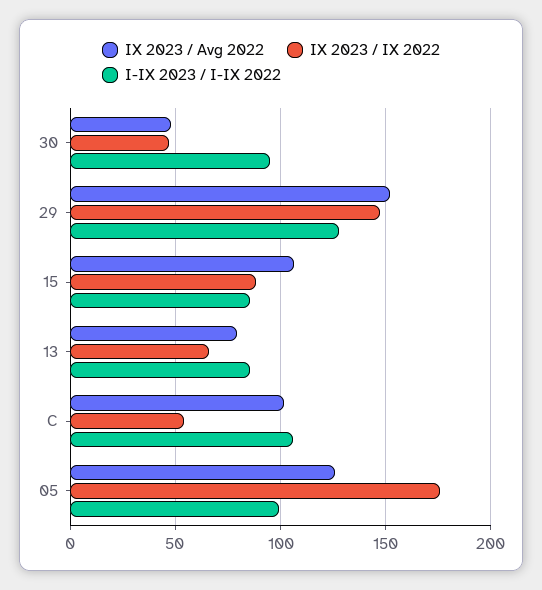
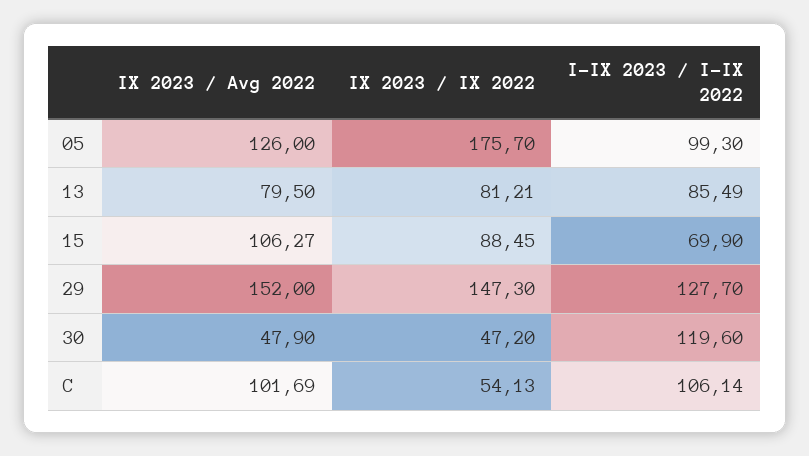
  {
    "IX 2023 / Avg 2022": {
      "30": 47.9,
      "29": 152,
      "15": 106.27,
      "13": 79.5,
      "C": 101.69,
      "05": 126
    },
    "IX 2023 / IX 2022": {
      "30": 47.2,
      "29": 147.3,
      "15": 88.45,
-     "13": 65,
+     "13": 81.21,
      "C": 54.13,
      "05": 175.7
    },
    "I-IX 2023 / I-IX 2022": {
-     "30": 95,
+     "30": 119.6,
      "29": 127.7,
-     "15": 85,
+     "15": 69.9,
      "13": 85.49,
      "C": 106.14,
      "05": 99.3
    }
  }

